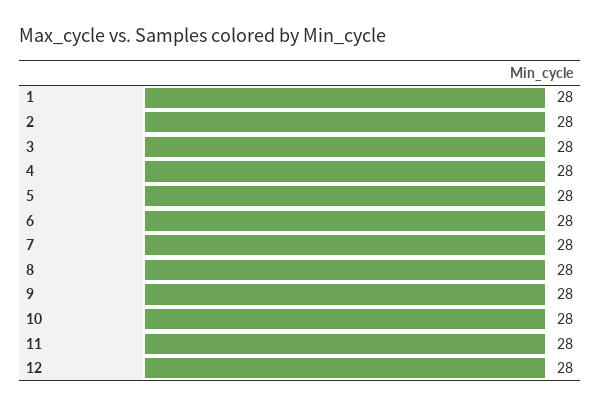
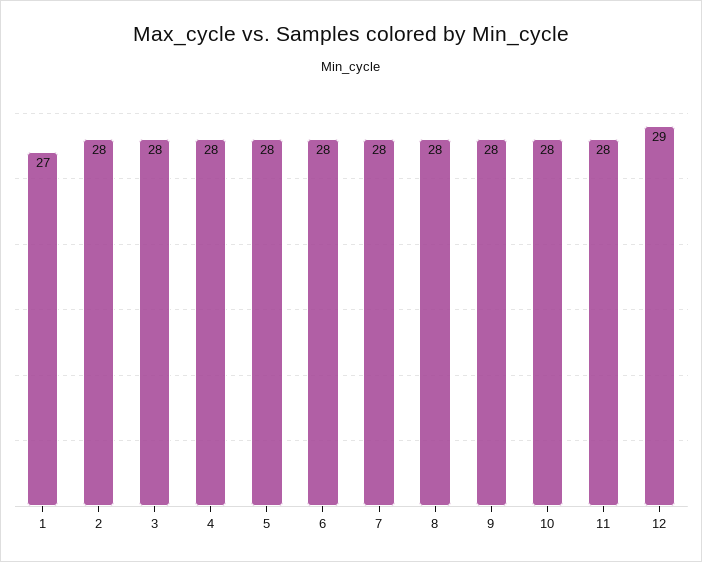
  {
-   "1": 28,
+   "1": 27,
    "2": 28,
    "3": 28,
    "4": 28,
    "5": 28,
    "6": 28,
    "7": 28,
    "8": 28,
    "9": 28,
    "10": 28,
    "11": 28,
-   "12": 28
+   "12": 29
  }

